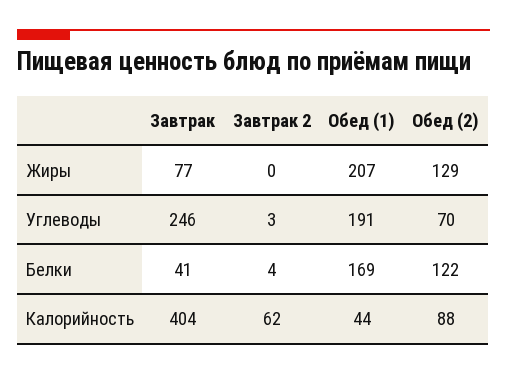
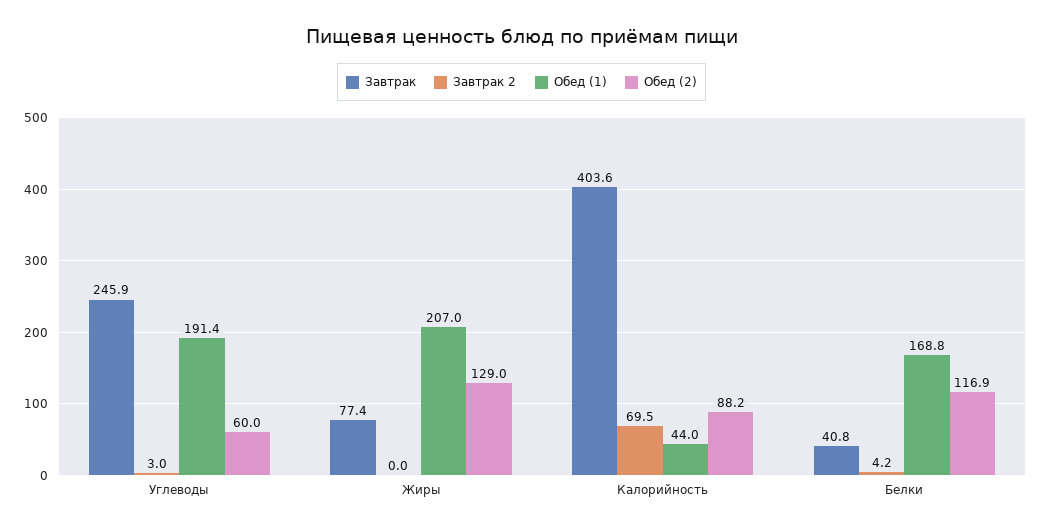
  {
    "Завтрак": {
      "Жиры": 77.4,
      "Углеводы": 245.9,
      "Белки": 40.8,
      "Калорийность": 403.6
    },
    "Завтрак 2": {
      "Жиры": 0,
      "Углеводы": 3,
      "Белки": 4.2,
-     "Калорийность": 62
+     "Калорийность": 69.5
    },
    "Обед (1)": {
      "Жиры": 207,
      "Углеводы": 191.4,
      "Белки": 168.8,
      "Калорийность": 44
    },
    "Обед (2)": {
      "Жиры": 129,
-     "Углеводы": 70,
+     "Углеводы": 60,
-     "Белки": 122,
+     "Белки": 116.9,
      "Калорийность": 88.2
    }
  }

